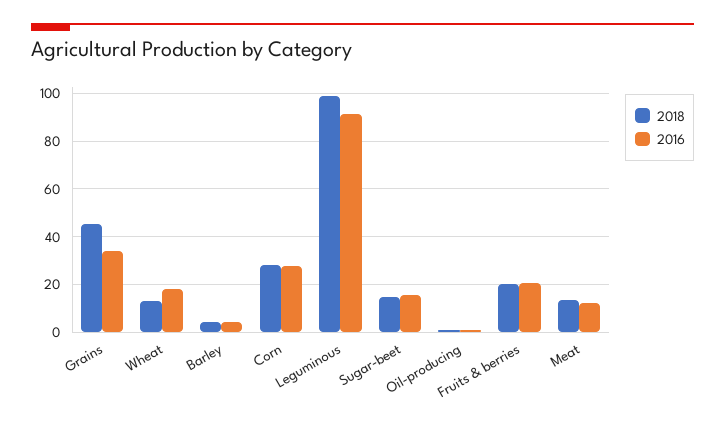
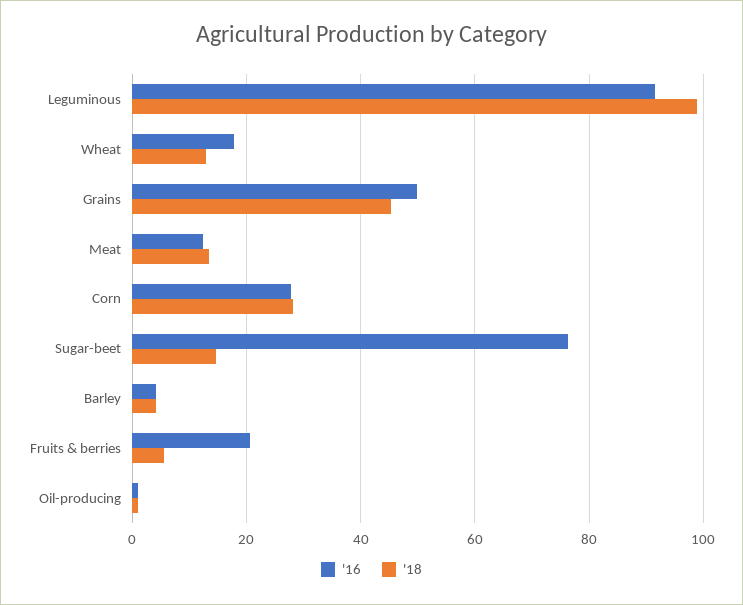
  {
    "2018": {
      "Grains": 46,
      "Wheat": 14,
      "Barley": 4,
      "Corn": 28,
      "Leguminous": 98,
      "Sugar-beet": 14,
      "Oil-producing": 2,
-     "Fruits & berries": 20,
+     "Fruits & berries": 6,
      "Meat": 14
    },
    "2016": {
-     "Grains": 35,
+     "Grains": 50,
      "Wheat": 18,
      "Barley": 4,
      "Corn": 28,
      "Leguminous": 92,
-     "Sugar-beet": 15,
+     "Sugar-beet": 76,
      "Oil-producing": 2,
      "Fruits & berries": 20,
      "Meat": 12
    }
  }

